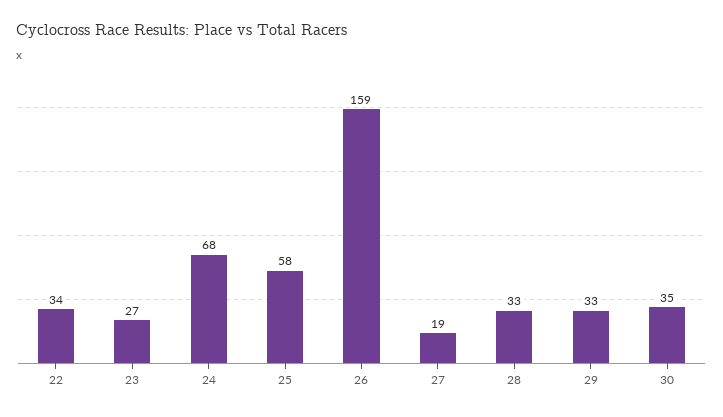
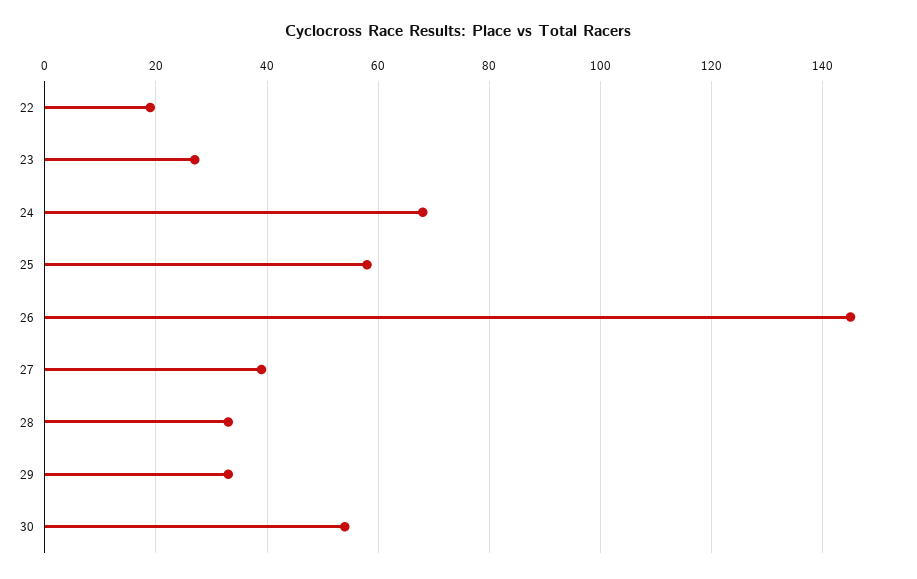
  {
-   "22": 34,
+   "22": 20,
    "23": 27,
    "24": 68,
    "25": 58,
-   "26": 159,
+   "26": 145,
-   "27": 19,
+   "27": 40,
    "28": 33,
    "29": 33,
-   "30": 35
+   "30": 55
  }

